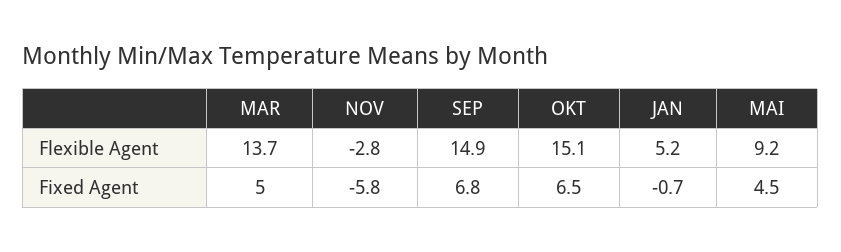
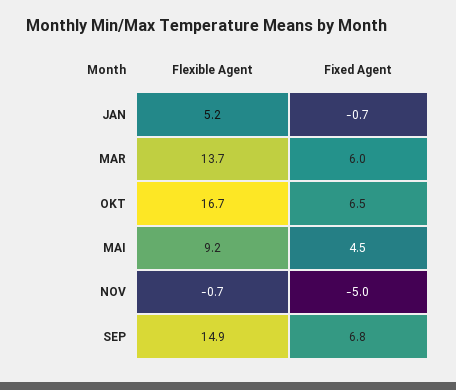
  {
    "MAR": {
      "Flexible Agent": 13.7,
-     "Fixed Agent": 5
+     "Fixed Agent": 6
    },
    "NOV": {
-     "Flexible Agent": -2.8,
+     "Flexible Agent": -0.7,
-     "Fixed Agent": -5.8
+     "Fixed Agent": -5
    },
    "SEP": {
      "Flexible Agent": 14.9,
      "Fixed Agent": 6.8
    },
    "OKT": {
-     "Flexible Agent": 15.1,
+     "Flexible Agent": 16.7,
      "Fixed Agent": 6.5
    },
    "JAN": {
      "Flexible Agent": 5.2,
      "Fixed Agent": -0.7
    },
    "MAI": {
      "Flexible Agent": 9.2,
      "Fixed Agent": 4.5
    }
  }

